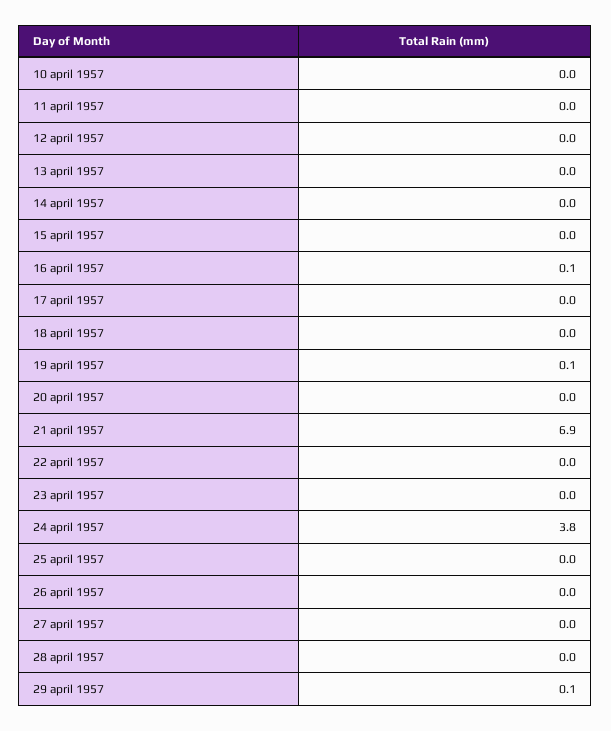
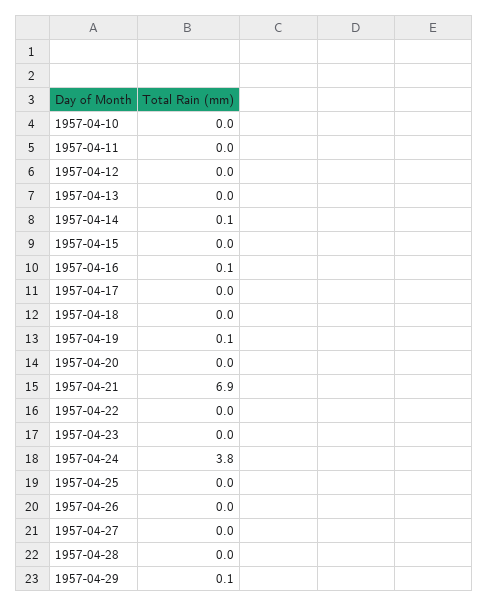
  {
    "10 april 1957": 0,
    "11 april 1957": 0,
    "12 april 1957": 0,
    "13 april 1957": 0,
-   "14 april 1957": 0,
+   "14 april 1957": 0.1,
    "15 april 1957": 0,
    "16 april 1957": 0.1,
    "17 april 1957": 0,
    "18 april 1957": 0,
    "19 april 1957": 0.1,
    "20 april 1957": 0,
    "21 april 1957": 6.9,
    "22 april 1957": 0,
    "23 april 1957": 0,
    "24 april 1957": 3.8,
    "25 april 1957": 0,
    "26 april 1957": 0,
    "27 april 1957": 0,
    "28 april 1957": 0,
    "29 april 1957": 0.1
  }

